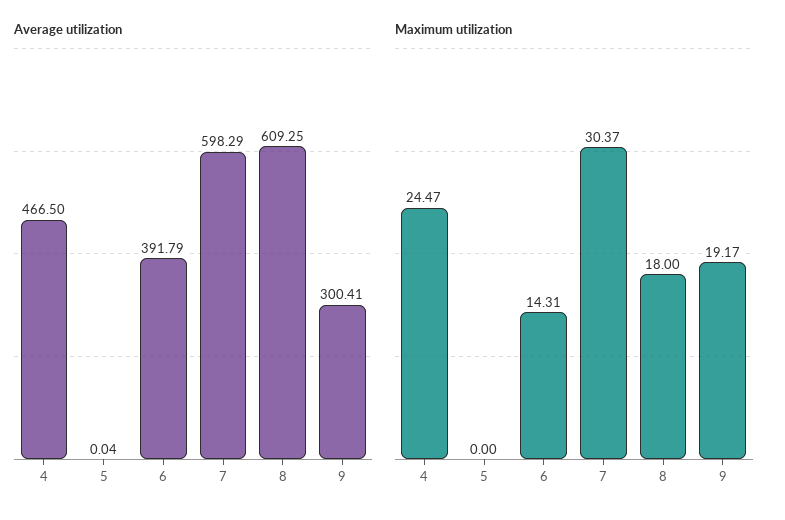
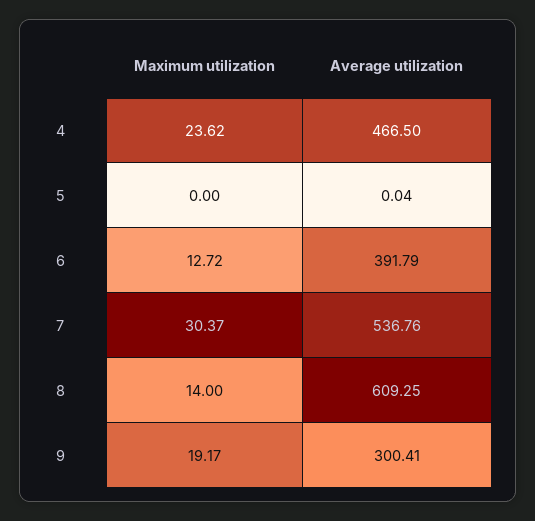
  {
    "Average utilization": {
      "4": 466.5,
      "5": 0.04,
      "6": 391.79,
-     "7": 598.29,
+     "7": 536.76,
      "8": 609.25,
      "9": 300.41
    },
    "Maximum utilization": {
-     "4": 24.47,
+     "4": 23.62,
      "5": 0,
-     "6": 14.31,
+     "6": 12.72,
      "7": 30.37,
-     "8": 18,
+     "8": 14,
      "9": 19.17
    }
  }

